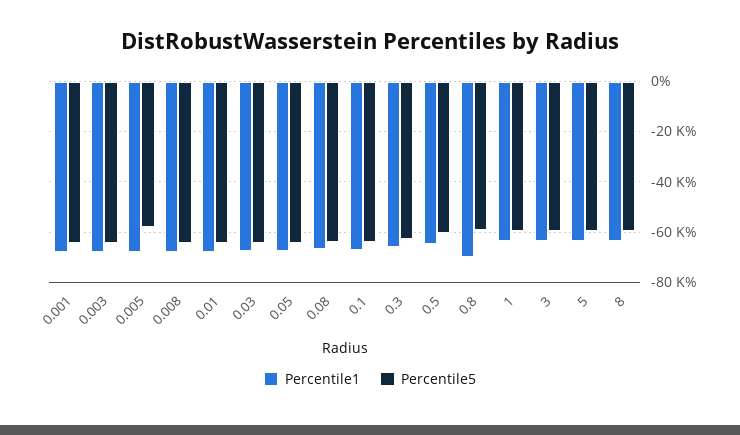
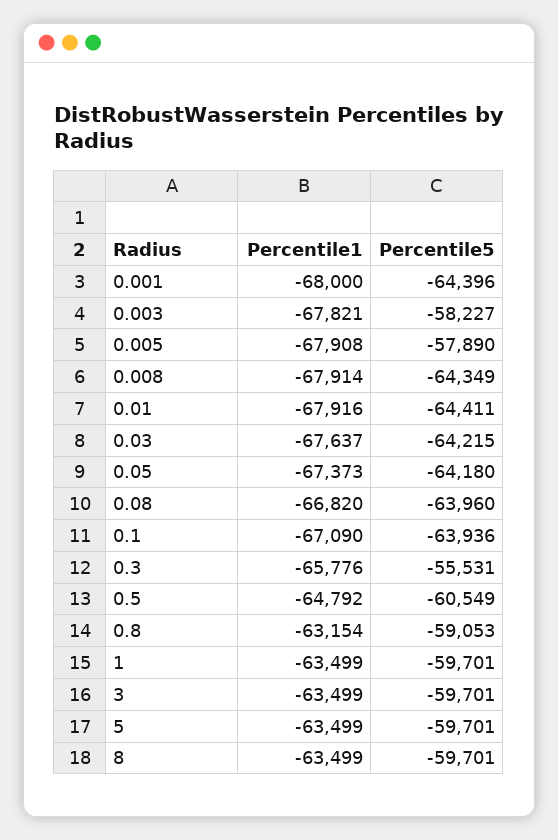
  {
    "Percentile1": {
      "0.001": -68000,
      "0.003": -67821,
      "0.005": -67908,
      "0.008": -67914,
      "0.01": -67916,
      "0.03": -67637,
      "0.05": -67373,
      "0.08": -66820,
      "0.1": -67090,
      "0.3": -65776,
      "0.5": -64792,
-     "0.8": -70000,
+     "0.8": -63154,
      "1": -63499,
      "3": -63499,
      "5": -63499,
      "8": -63499
    },
    "Percentile5": {
      "0.001": -64396,
-     "0.003": -65000,
+     "0.003": -58227,
      "0.005": -57890,
      "0.008": -64349,
      "0.01": -64411,
      "0.03": -64215,
      "0.05": -64180,
      "0.08": -63960,
      "0.1": -63936,
-     "0.3": -62500,
+     "0.3": -55531,
      "0.5": -60549,
      "0.8": -59053,
      "1": -59701,
      "3": -59701,
      "5": -59701,
      "8": -59701
    }
  }

